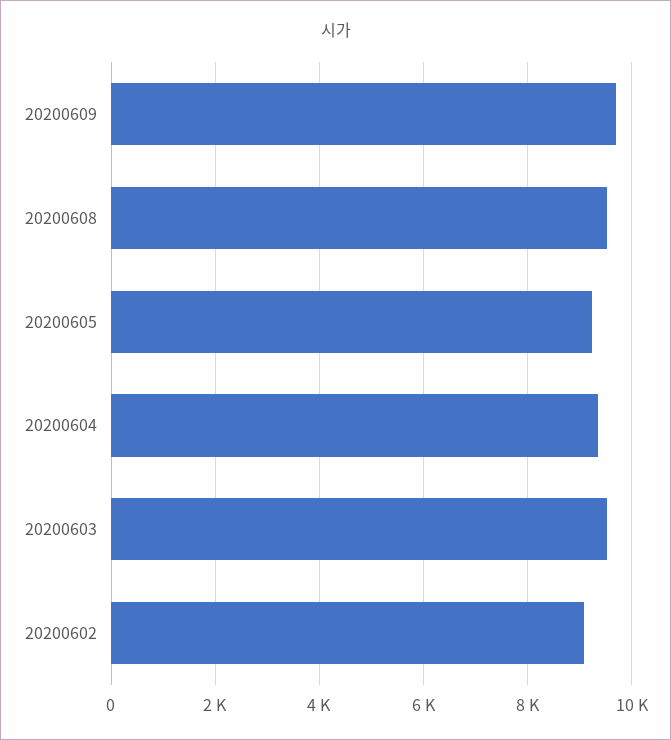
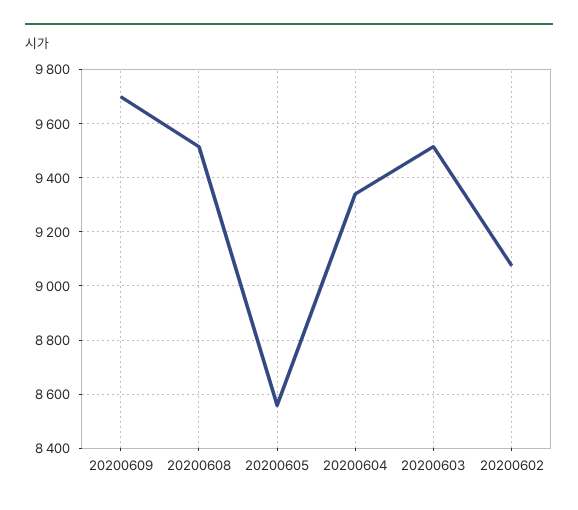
  {
    "20200609": 9700,
    "20200608": 9525,
-   "20200605": 9200,
+   "20200605": 8550,
    "20200604": 9350,
    "20200603": 9525,
    "20200602": 9075
  }

